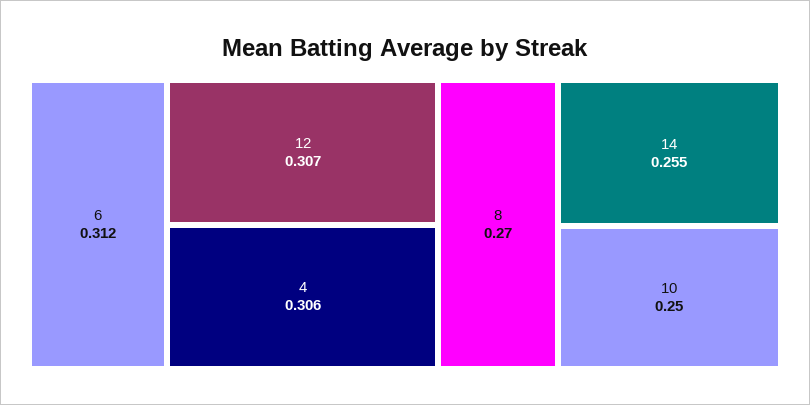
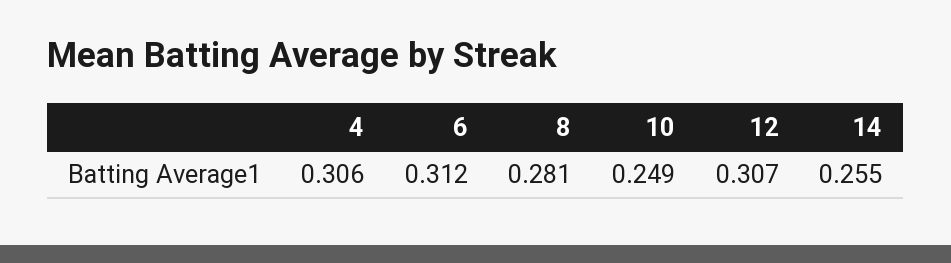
  {
    "6": 0.312,
    "12": 0.307,
    "4": 0.306,
-   "8": 0.27,
+   "8": 0.281,
    "14": 0.255,
-   "10": 0.25
+   "10": 0.249
  }

